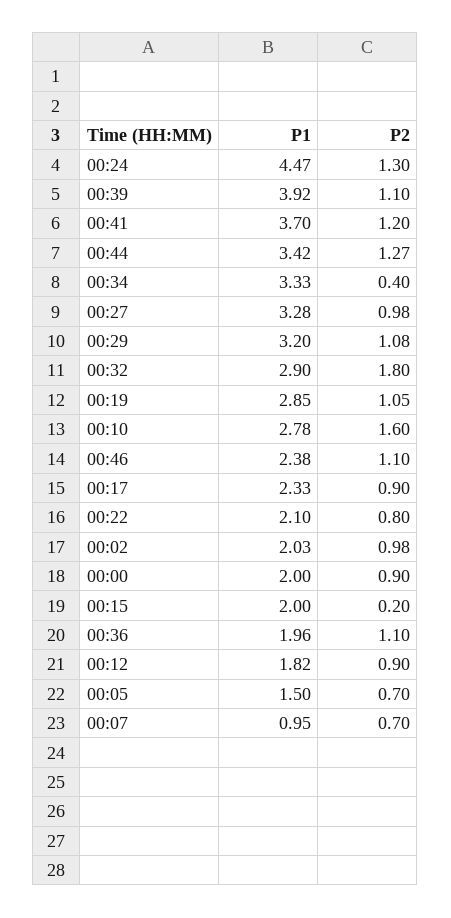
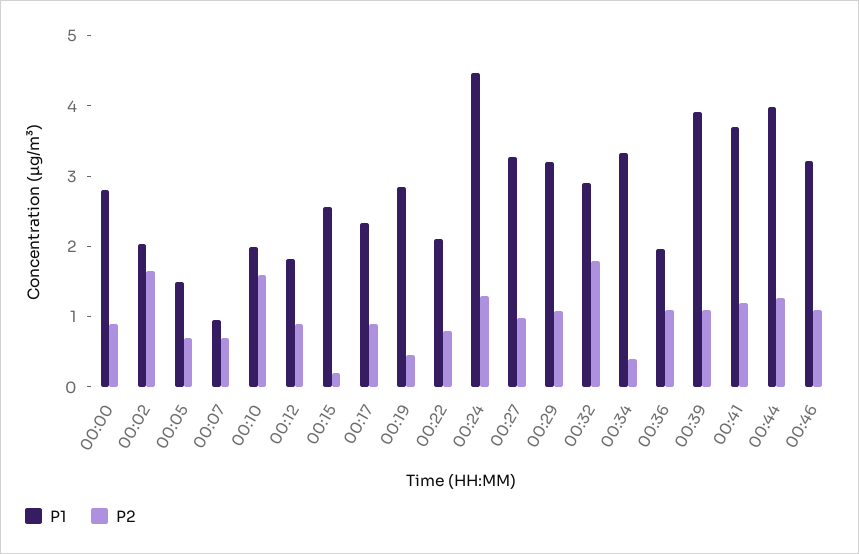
  {
    "P1": {
      "00:24": 4.47,
      "00:39": 3.92,
      "00:41": 3.7,
-     "00:44": 3.42,
+     "00:44": 4,
      "00:34": 3.33,
      "00:27": 3.28,
      "00:29": 3.2,
      "00:32": 2.9,
      "00:19": 2.85,
-     "00:10": 2.78,
+     "00:10": 2,
-     "00:46": 2.38,
+     "00:46": 3.2,
      "00:17": 2.33,
      "00:22": 2.1,
      "00:02": 2.03,
-     "00:00": 2,
+     "00:00": 2.8,
-     "00:15": 2,
+     "00:15": 2.6,
      "00:36": 1.96,
      "00:12": 1.82,
      "00:05": 1.5,
      "00:07": 0.95
    },
    "P2": {
      "00:24": 1.3,
      "00:39": 1.1,
      "00:41": 1.2,
      "00:44": 1.27,
      "00:34": 0.4,
      "00:27": 0.98,
      "00:29": 1.08,
      "00:32": 1.8,
-     "00:19": 1.05,
+     "00:19": 0.4,
      "00:10": 1.6,
      "00:46": 1.1,
      "00:17": 0.9,
      "00:22": 0.8,
-     "00:02": 0.98,
+     "00:02": 1.6,
      "00:00": 0.9,
      "00:15": 0.2,
      "00:36": 1.1,
      "00:12": 0.9,
      "00:05": 0.7,
      "00:07": 0.7
    }
  }

